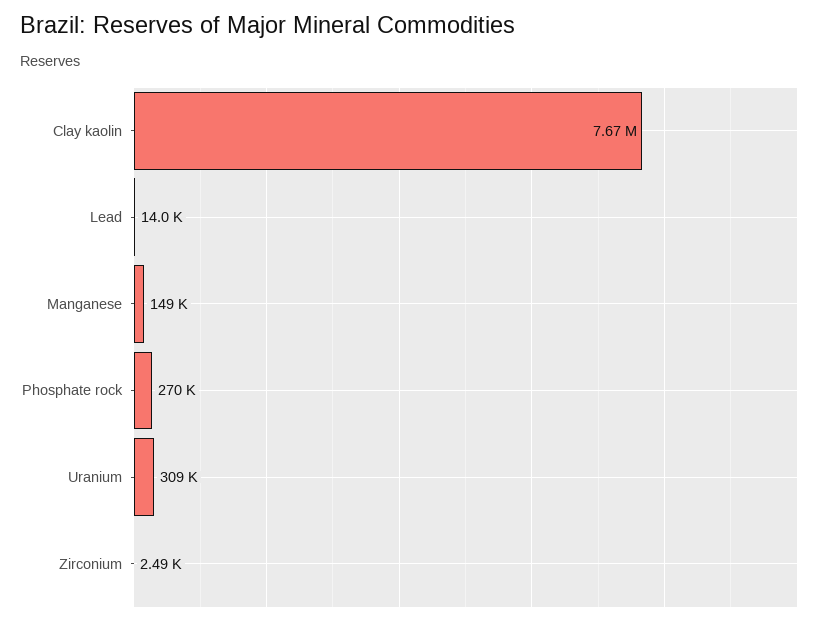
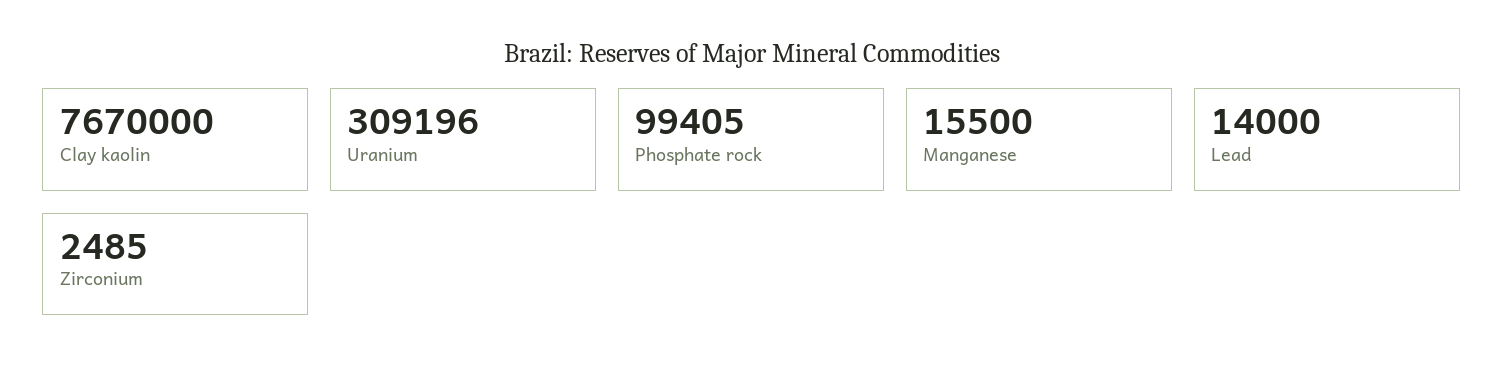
  {
    "Clay kaolin": 7670000,
    "Lead": 14000,
-   "Manganese": 149000,
+   "Manganese": 15500,
-   "Phosphate rock": 270000,
+   "Phosphate rock": 99405,
    "Uranium": 309196,
    "Zirconium": 2485
  }

